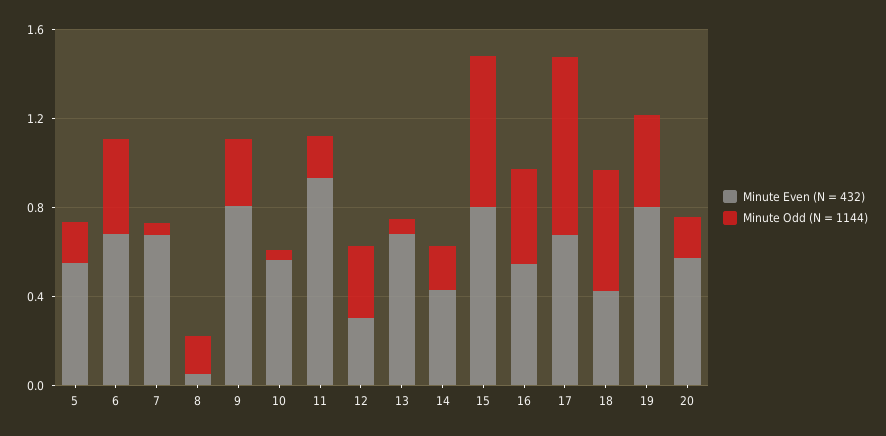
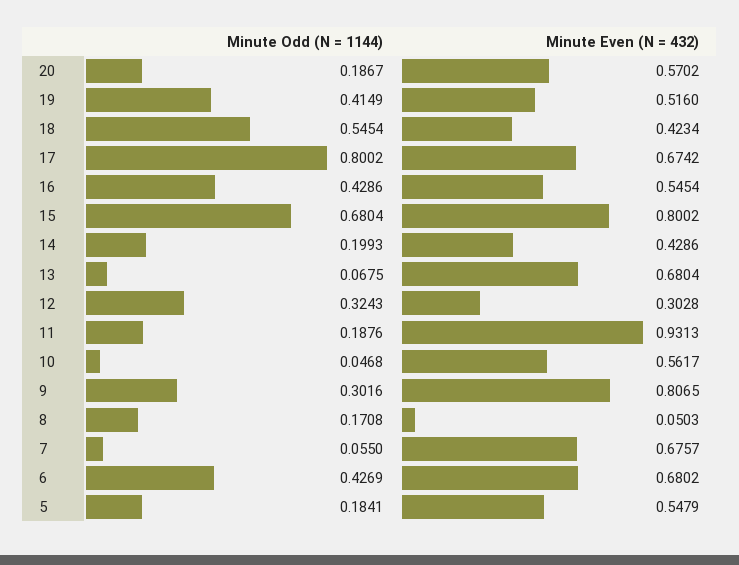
  {
    "Minute Even (N = 432)": {
      "5": 0.5479,
      "6": 0.6802,
      "7": 0.6757,
      "8": 0.0503,
      "9": 0.8065,
      "10": 0.5617,
      "11": 0.9313,
      "12": 0.3028,
      "13": 0.6804,
      "14": 0.4286,
      "15": 0.8002,
      "16": 0.5454,
      "17": 0.6742,
      "18": 0.4234,
-     "19": 0.8,
+     "19": 0.516,
      "20": 0.5702
    },
    "Minute Odd (N = 1144)": {
      "5": 0.1841,
      "6": 0.4269,
      "7": 0.055,
      "8": 0.1708,
      "9": 0.3016,
      "10": 0.0468,
      "11": 0.1876,
      "12": 0.3243,
      "13": 0.0675,
      "14": 0.1993,
      "15": 0.6804,
      "16": 0.4286,
      "17": 0.8002,
      "18": 0.5454,
      "19": 0.4149,
      "20": 0.1867
    }
  }

